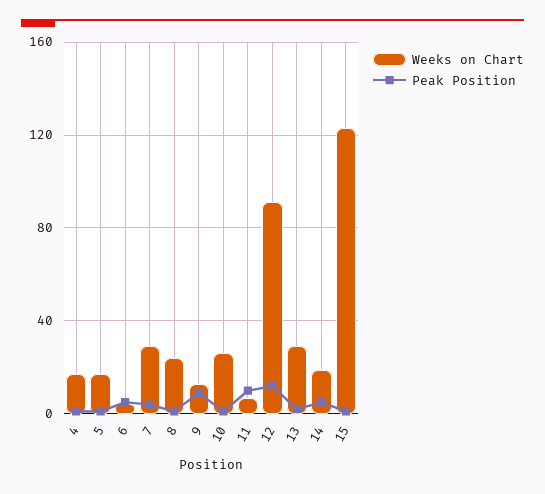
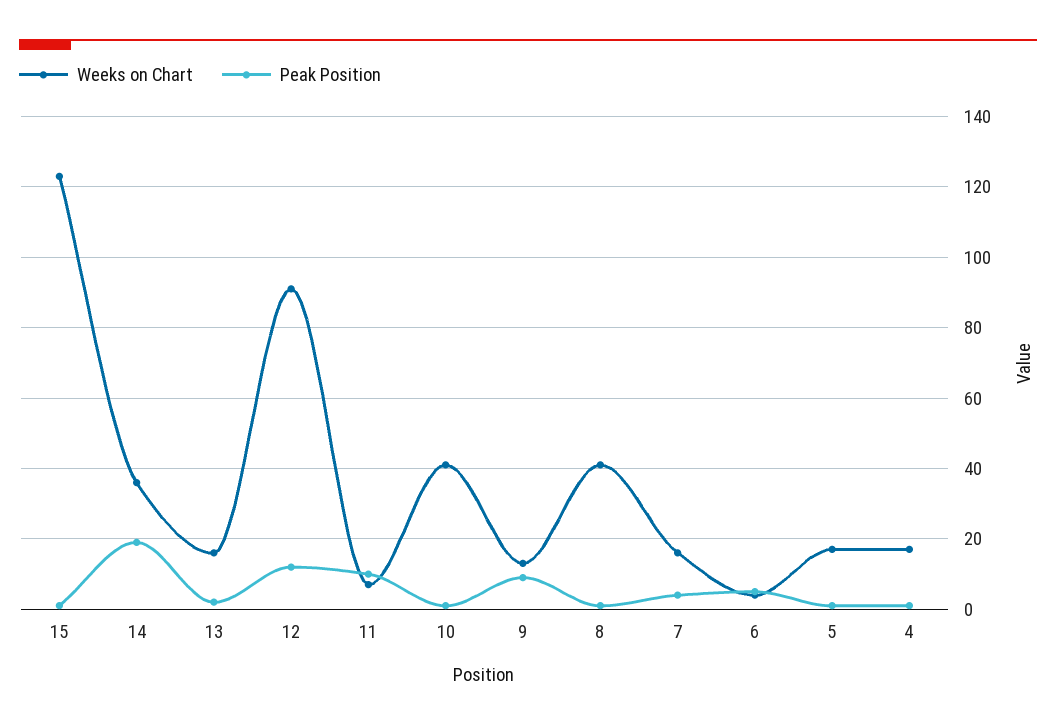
  {
    "Weeks on Chart": {
      "4": 15,
      "5": 15,
      "6": 5,
-     "7": 30,
+     "7": 15,
-     "8": 25,
+     "8": 40,
      "9": 15,
-     "10": 25,
+     "10": 40,
      "11": 5,
      "12": 90,
-     "13": 30,
+     "13": 15,
-     "14": 20,
+     "14": 35,
      "15": 125
    },
    "Peak Position": {
      "4": 0,
      "5": 0,
      "6": 5,
      "7": 5,
      "8": 0,
      "9": 10,
      "10": 0,
      "11": 10,
      "12": 10,
      "13": 0,
-     "14": 5,
+     "14": 20,
      "15": 0
    }
  }

